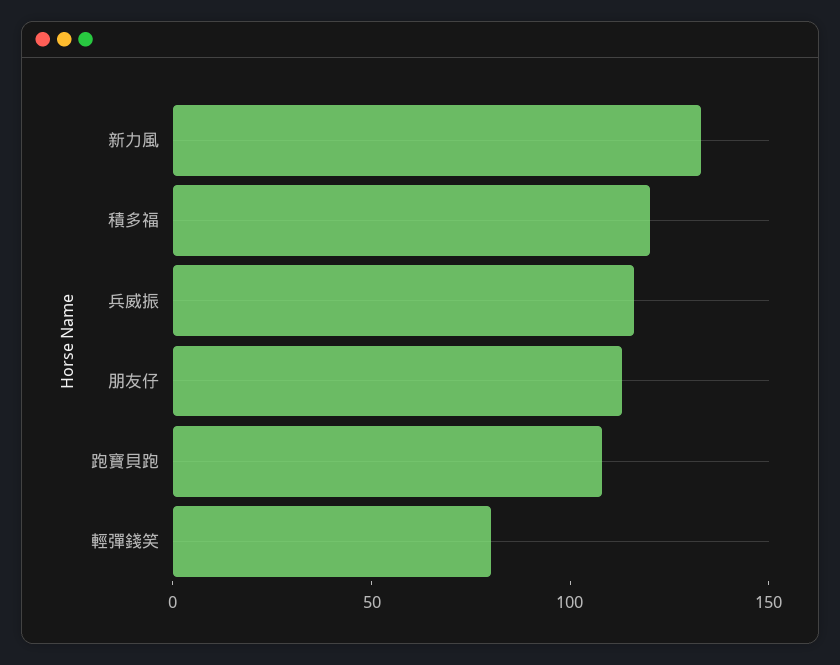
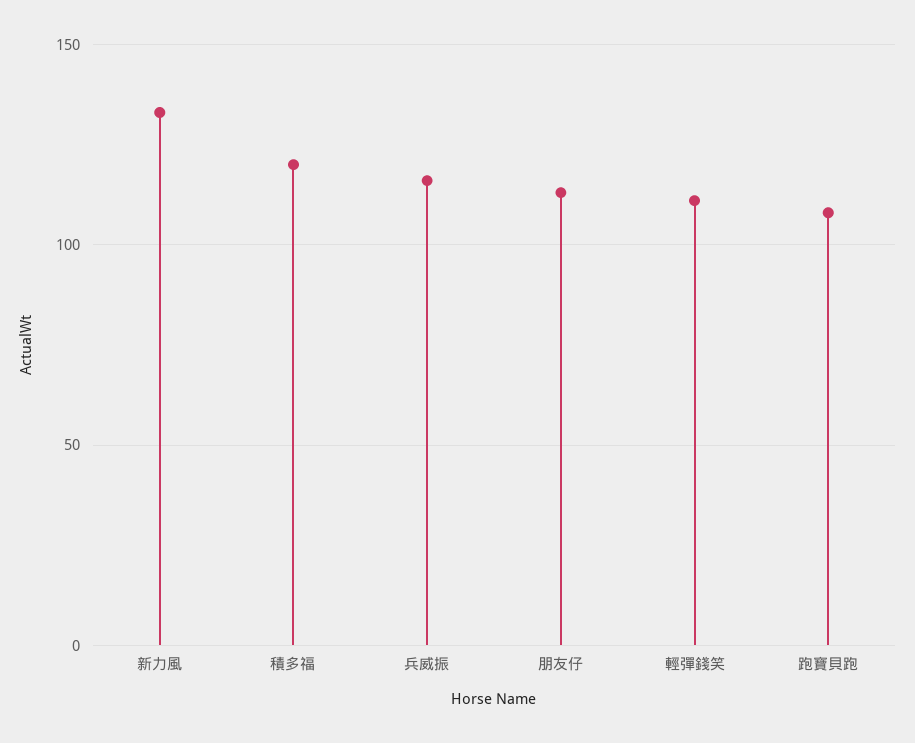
  {
    "新力風": 135,
    "積多福": 120,
    "兵威振": 115,
    "朋友仔": 115,
    "跑寶貝跑": 110,
-   "輕彈錢笑": 80
+   "輕彈錢笑": 110
  }

